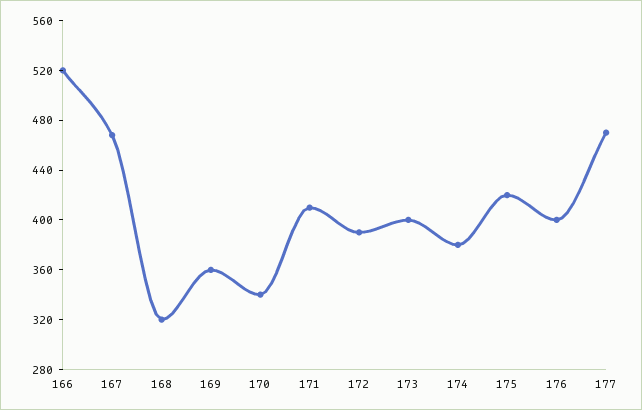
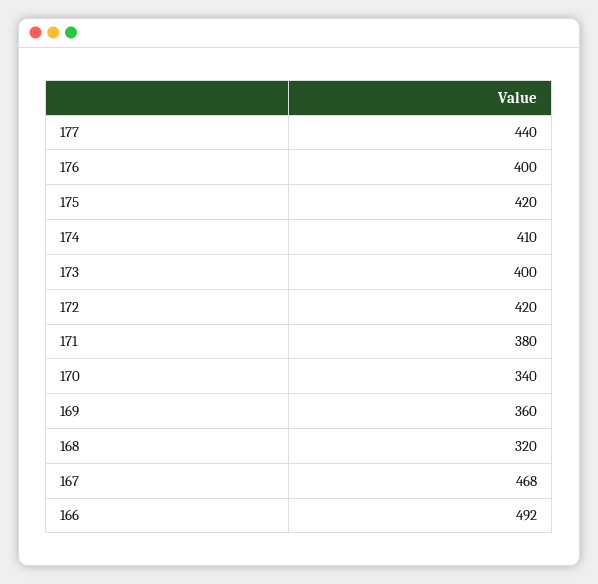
  {
-   "166": 520,
+   "166": 492,
    "167": 468,
    "168": 320,
    "169": 360,
    "170": 340,
-   "171": 410,
+   "171": 380,
-   "172": 390,
+   "172": 420,
    "173": 400,
-   "174": 380,
+   "174": 410,
    "175": 420,
    "176": 400,
-   "177": 470
+   "177": 440
  }

